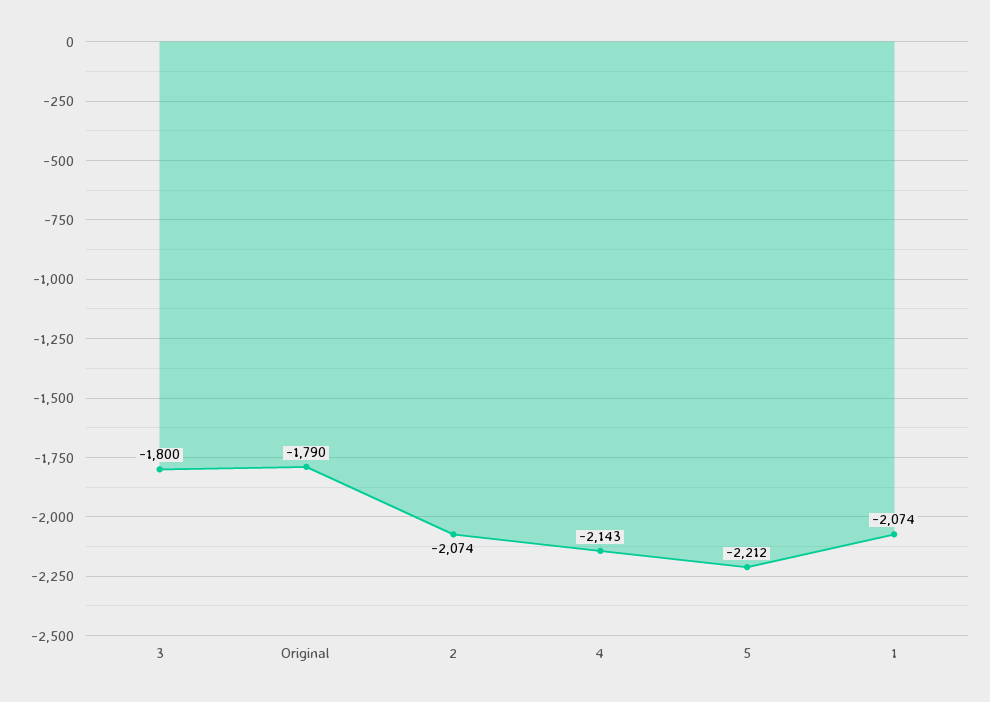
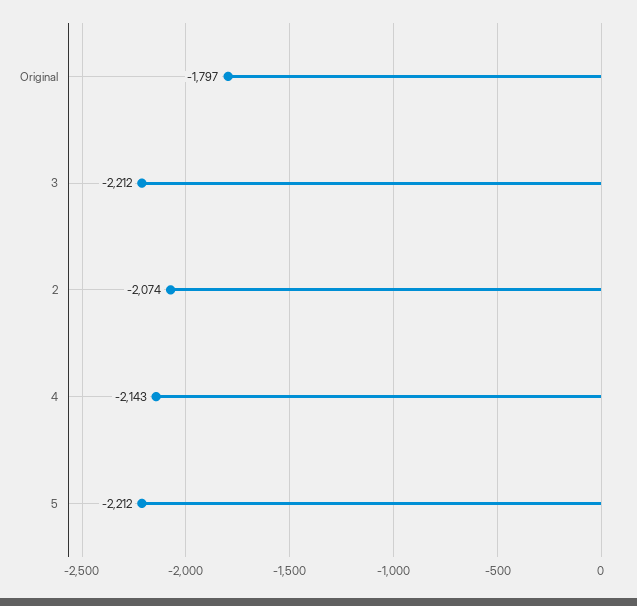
  {
-   "3": -1800,
+   "3": -2212,
-   "Original": -1790,
+   "Original": -1797,
    "2": -2074,
    "4": -2143,
-   "5": -2212,
+   "5": -2212
-   "1": -2074
  }

